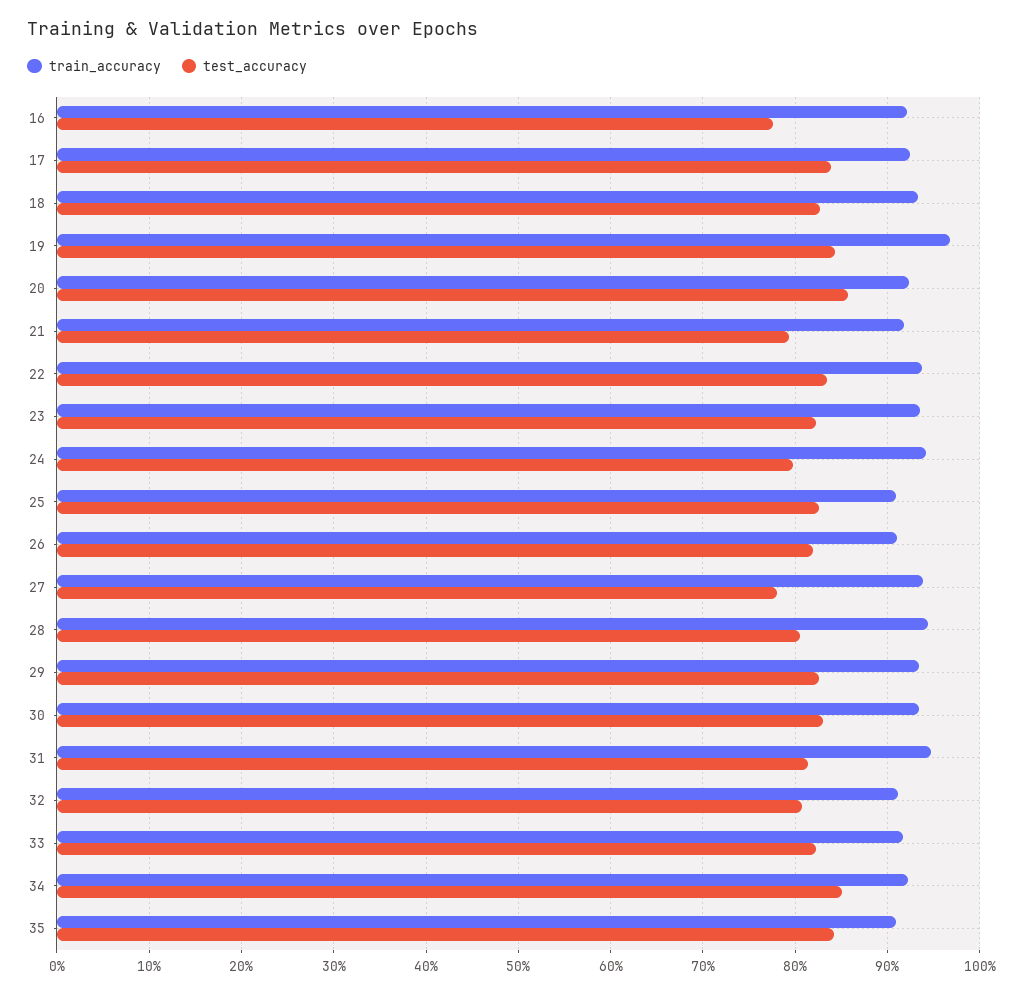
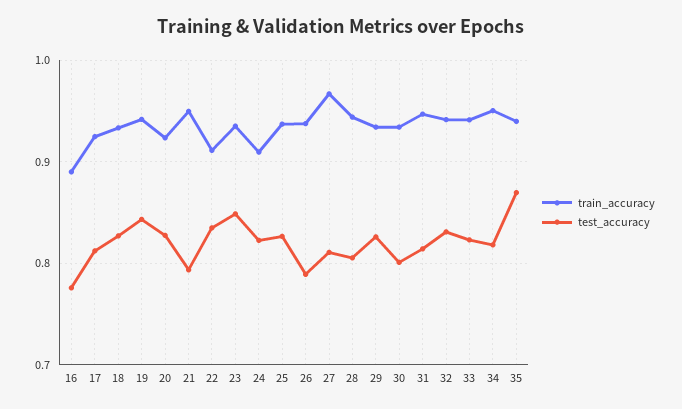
  {
    "train_accuracy": {
-     "16": 0.92,
+     "16": 0.89,
      "17": 0.92,
      "18": 0.93,
-     "19": 0.97,
+     "19": 0.94,
      "20": 0.92,
-     "21": 0.92,
+     "21": 0.95,
-     "22": 0.94,
+     "22": 0.91,
      "23": 0.94,
-     "24": 0.94,
+     "24": 0.91,
-     "25": 0.91,
+     "25": 0.94,
-     "26": 0.91,
+     "26": 0.94,
-     "27": 0.94,
+     "27": 0.97,
      "28": 0.94,
      "29": 0.93,
      "30": 0.93,
      "31": 0.95,
-     "32": 0.91,
+     "32": 0.94,
-     "33": 0.92,
+     "33": 0.94,
-     "34": 0.92,
+     "34": 0.95,
-     "35": 0.91
+     "35": 0.94
    },
    "test_accuracy": {
      "16": 0.78,
-     "17": 0.84,
+     "17": 0.81,
      "18": 0.83,
      "19": 0.84,
-     "20": 0.86,
+     "20": 0.83,
      "21": 0.79,
      "22": 0.83,
-     "23": 0.82,
+     "23": 0.85,
-     "24": 0.8,
+     "24": 0.82,
      "25": 0.83,
-     "26": 0.82,
+     "26": 0.79,
-     "27": 0.78,
+     "27": 0.81,
      "28": 0.81,
      "29": 0.83,
-     "30": 0.83,
+     "30": 0.8,
      "31": 0.81,
-     "32": 0.81,
+     "32": 0.83,
      "33": 0.82,
-     "34": 0.85,
+     "34": 0.82,
-     "35": 0.84
+     "35": 0.87
    }
  }

